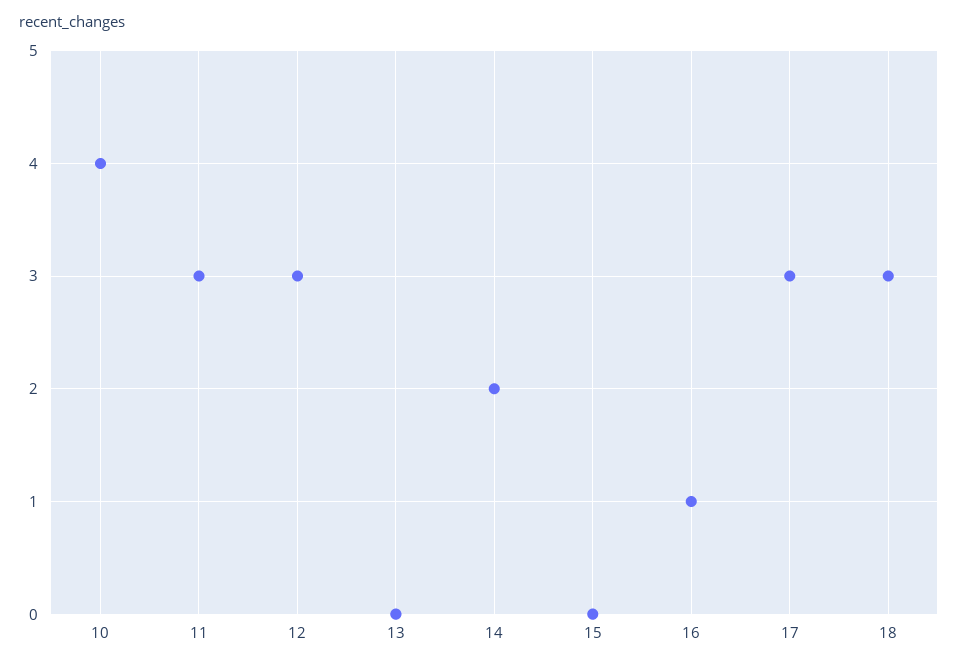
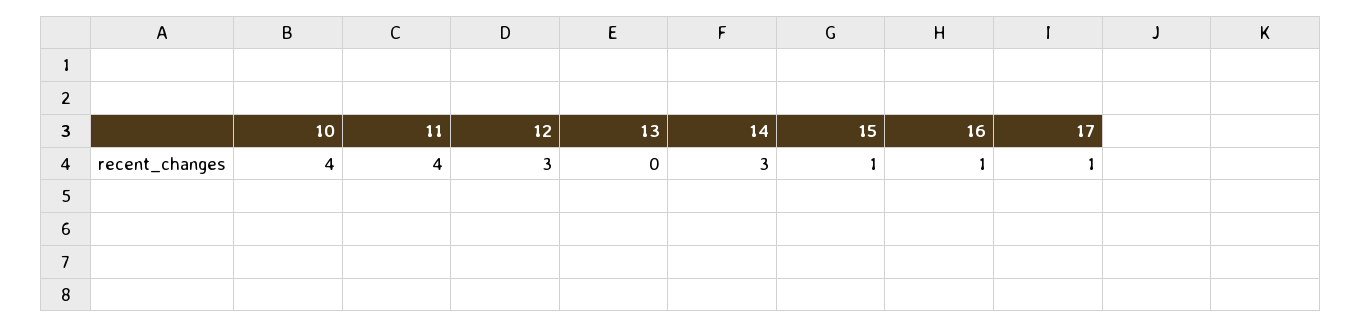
  {
    "10": 4,
-   "11": 3,
+   "11": 4,
    "12": 3,
    "13": 0,
-   "14": 2,
+   "14": 3,
-   "15": 0,
+   "15": 1,
    "16": 1,
-   "17": 3,
+   "17": 1
-   "18": 3
  }

